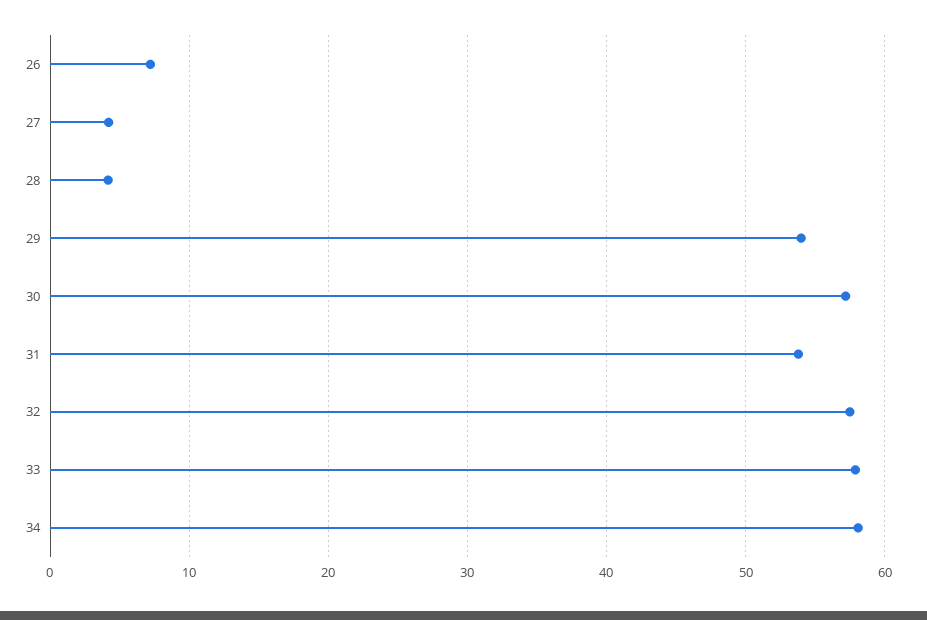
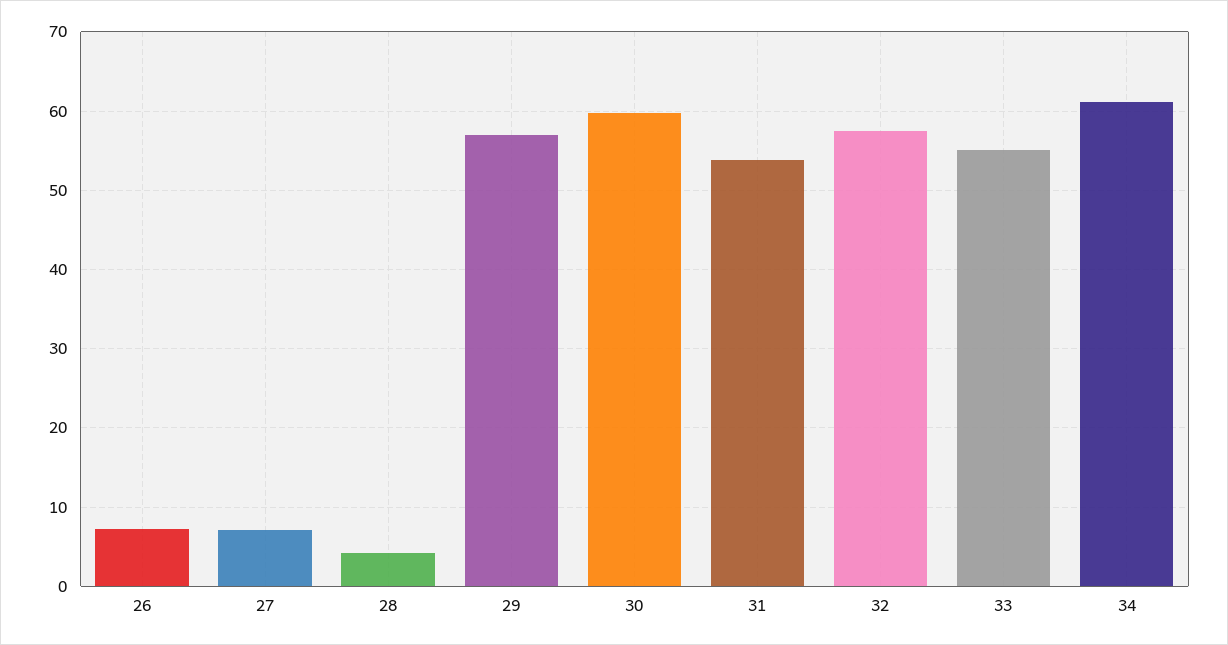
  {
    "26": 7,
-   "27": 4,
+   "27": 7,
    "28": 4,
-   "29": 54,
+   "29": 57,
-   "30": 57,
+   "30": 60,
    "31": 54,
    "32": 58,
-   "33": 58,
+   "33": 55,
-   "34": 58
+   "34": 61
  }

